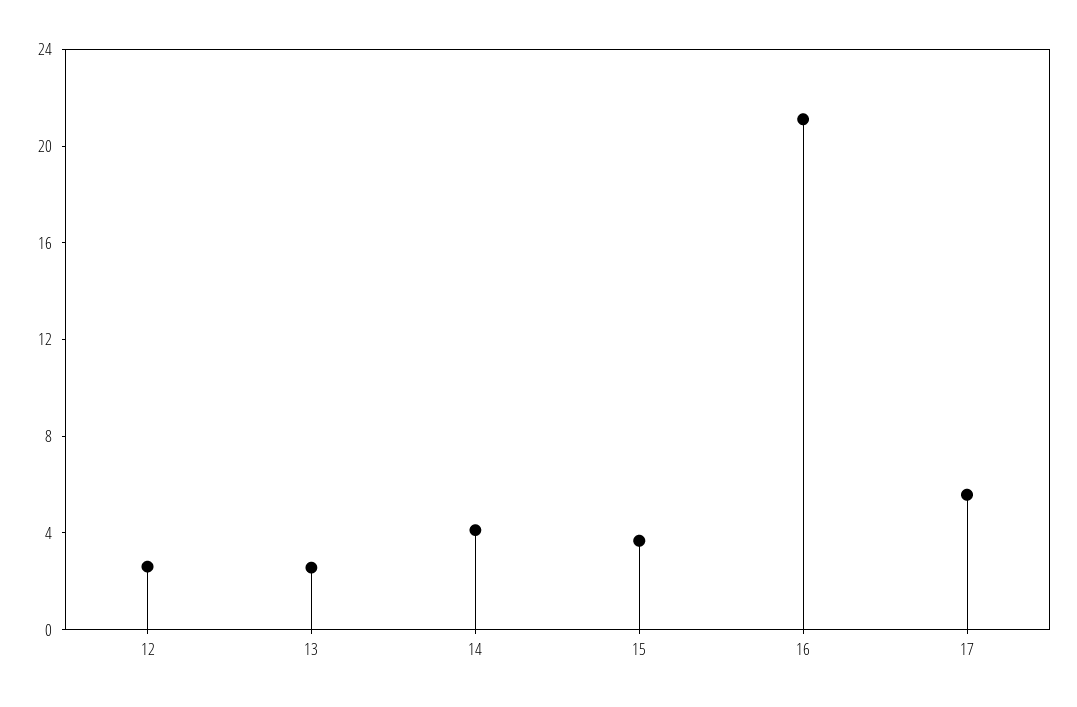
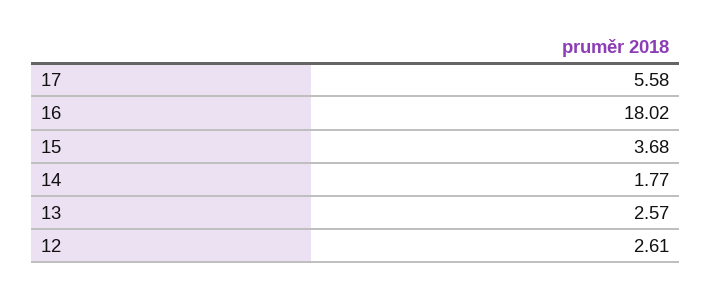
  {
    "12": 2.61,
    "13": 2.57,
-   "14": 4,
+   "14": 1.77,
    "15": 3.68,
-   "16": 21,
+   "16": 18.02,
    "17": 5.58
  }

